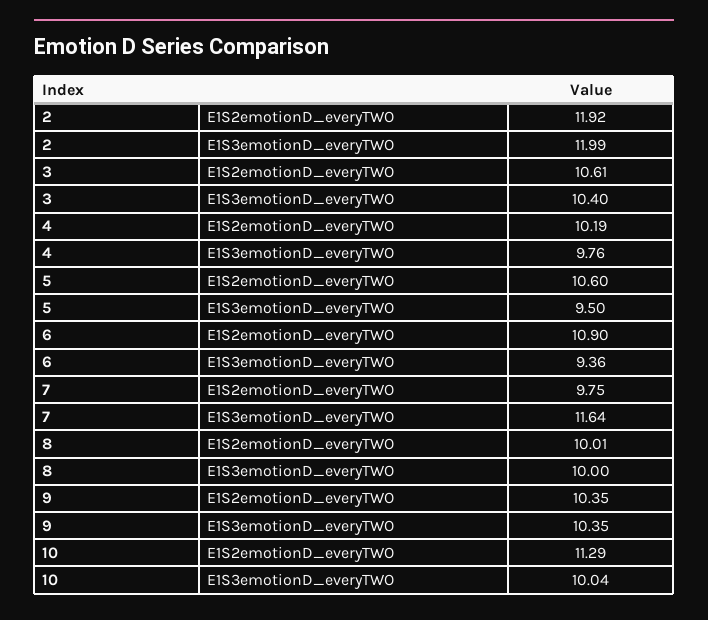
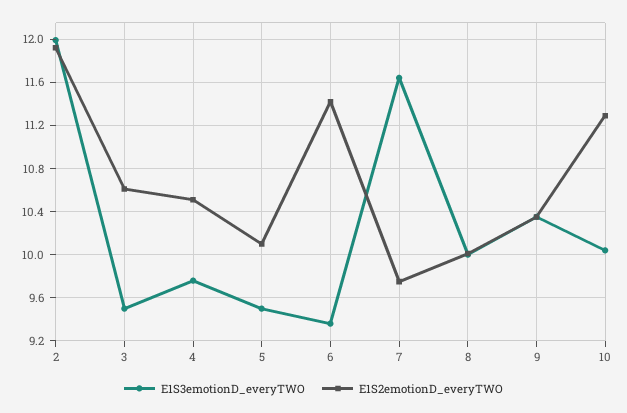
  {
    "E1S2emotionD_everyTWO": {
      "2": 11.92,
      "3": 10.61,
-     "4": 10.19,
+     "4": 10.5,
-     "5": 10.6,
+     "5": 10.1,
-     "6": 10.9,
+     "6": 11.4,
      "7": 9.75,
      "8": 10.01,
      "9": 10.35,
      "10": 11.29
    },
    "E1S3emotionD_everyTWO": {
      "2": 11.99,
-     "3": 10.4,
+     "3": 9.5,
      "4": 9.76,
      "5": 9.5,
      "6": 9.36,
      "7": 11.64,
      "8": 10,
      "9": 10.35,
      "10": 10.04
    }
  }

